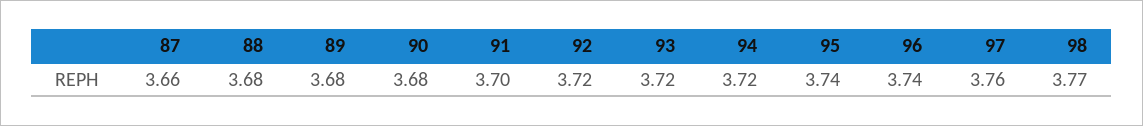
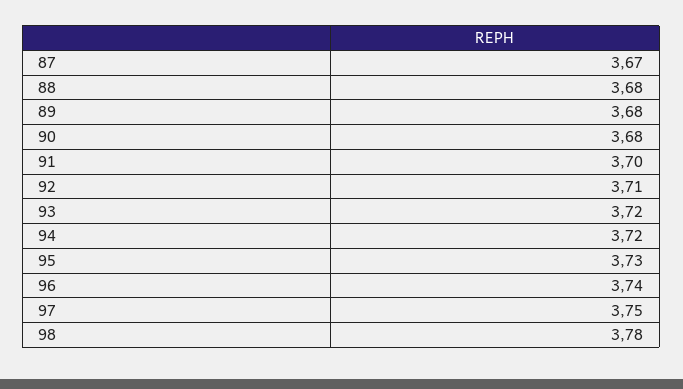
  {
-   "87": 3.66,
+   "87": 3.67,
    "88": 3.68,
    "89": 3.68,
    "90": 3.68,
    "91": 3.7,
-   "92": 3.72,
+   "92": 3.71,
    "93": 3.72,
    "94": 3.72,
-   "95": 3.74,
+   "95": 3.73,
    "96": 3.74,
-   "97": 3.76,
+   "97": 3.75,
-   "98": 3.77
+   "98": 3.78
  }

